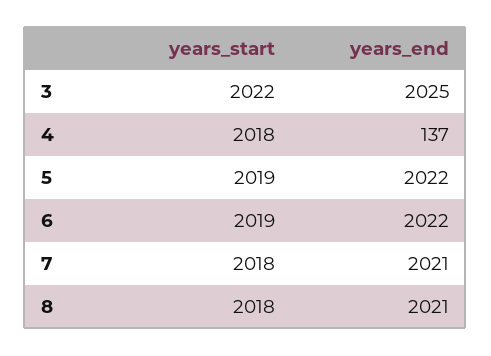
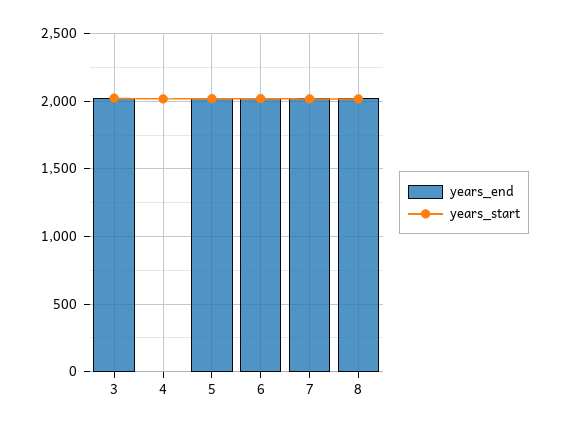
  {
    "years_start": {
      "3": 2022,
      "4": 2018,
      "5": 2019,
      "6": 2019,
      "7": 2018,
      "8": 2018
    },
    "years_end": {
      "3": 2025,
-     "4": 137,
+     "4": 0,
      "5": 2022,
      "6": 2022,
      "7": 2021,
      "8": 2021
    }
  }

